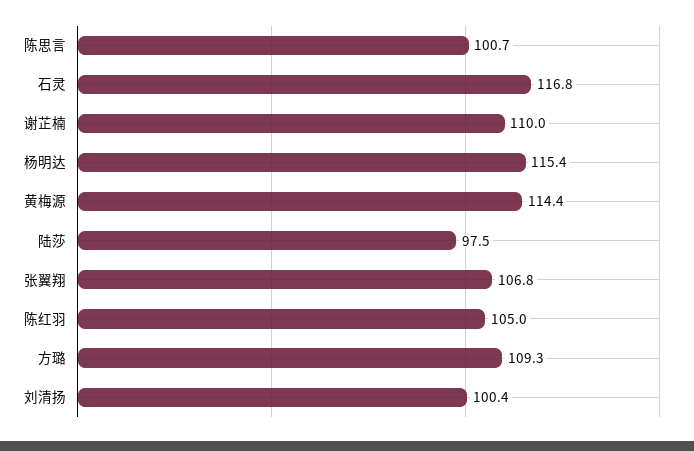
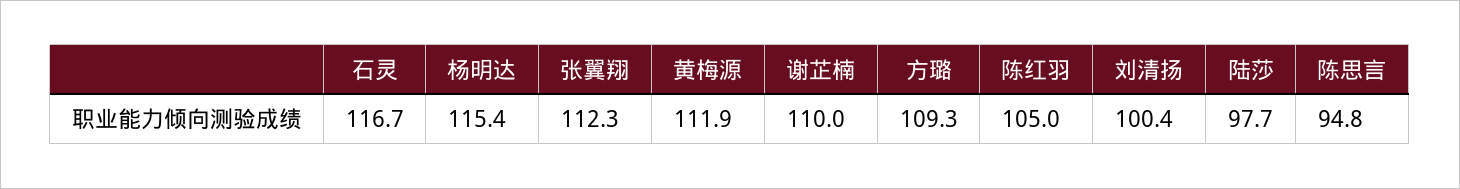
  {
-   "陈思言": 100.7,
+   "陈思言": 94.8,
-   "石灵": 116.8,
+   "石灵": 116.7,
    "谢芷楠": 110,
    "杨明达": 115.4,
-   "黄梅源": 114.4,
+   "黄梅源": 111.9,
-   "陆莎": 97.5,
+   "陆莎": 97.7,
-   "张翼翔": 106.8,
+   "张翼翔": 112.3,
    "陈红羽": 105,
    "方璐": 109.3,
    "刘清扬": 100.4
  }

